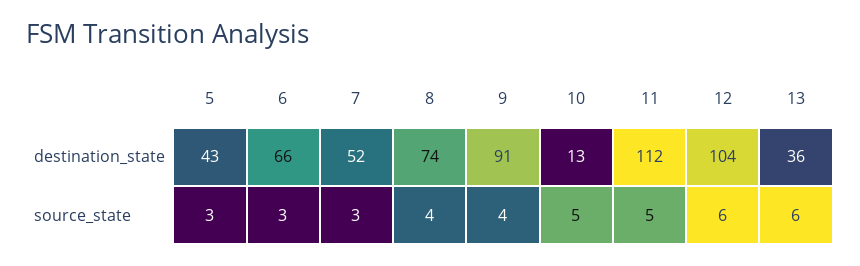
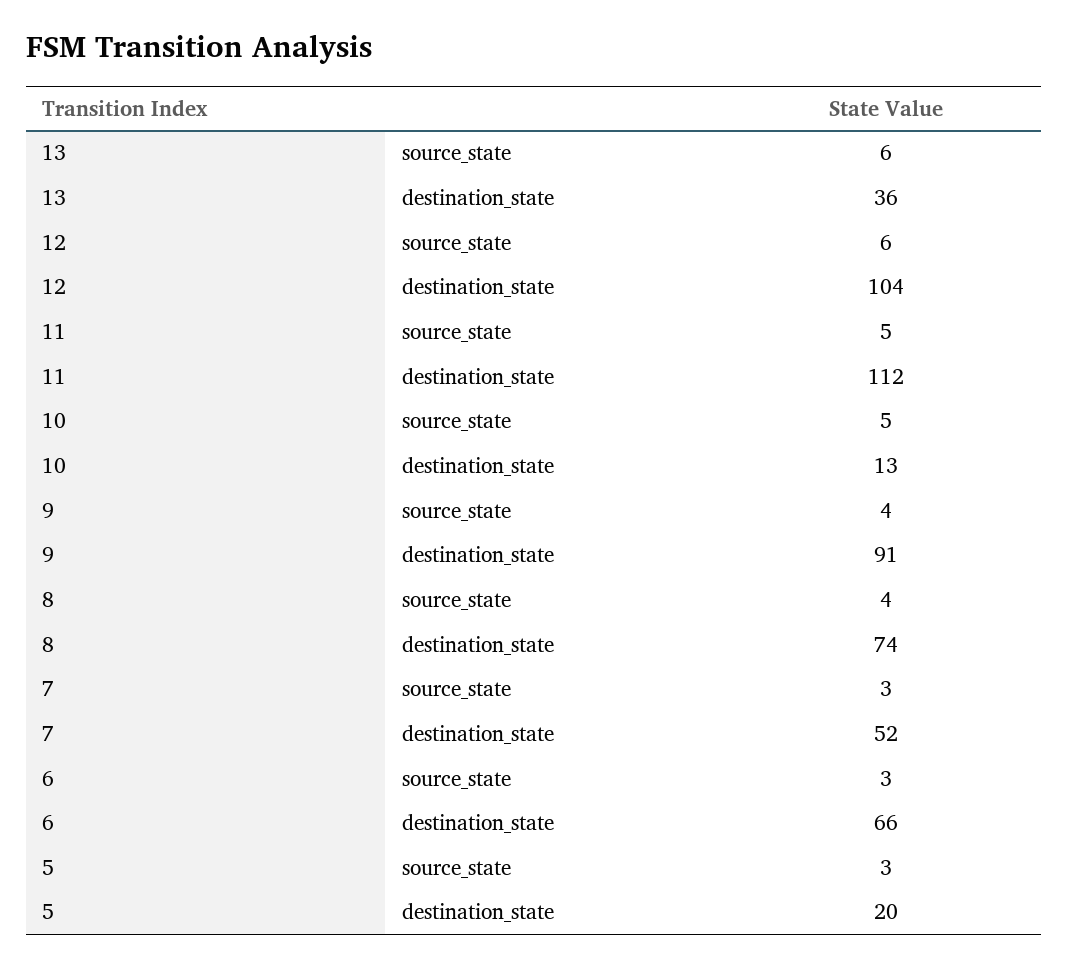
  {
    "5": {
-     "destination_state": 43,
+     "destination_state": 20,
      "source_state": 3
    },
    "6": {
      "destination_state": 66,
      "source_state": 3
    },
    "7": {
      "destination_state": 52,
      "source_state": 3
    },
    "8": {
      "destination_state": 74,
      "source_state": 4
    },
    "9": {
      "destination_state": 91,
      "source_state": 4
    },
    "10": {
      "destination_state": 13,
      "source_state": 5
    },
    "11": {
      "destination_state": 112,
      "source_state": 5
    },
    "12": {
      "destination_state": 104,
      "source_state": 6
    },
    "13": {
      "destination_state": 36,
      "source_state": 6
    }
  }

